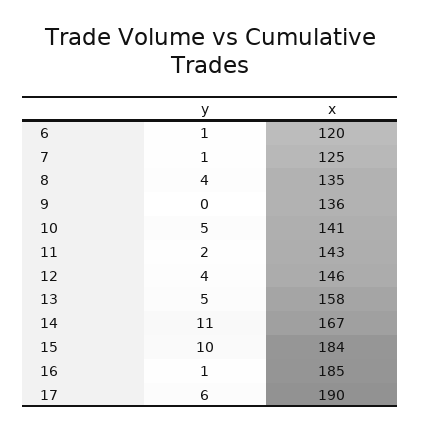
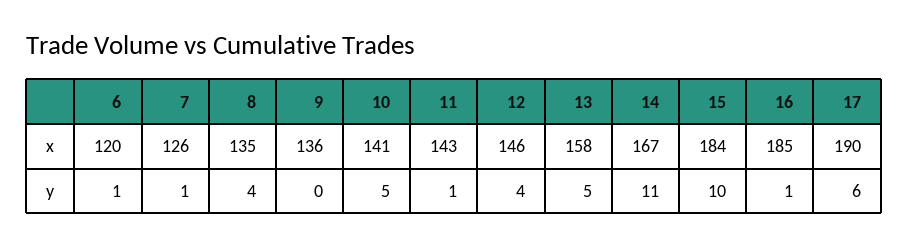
  {
    "y": {
      "6": 1,
      "7": 1,
      "8": 4,
      "9": 0,
      "10": 5,
-     "11": 2,
+     "11": 1,
      "12": 4,
      "13": 5,
      "14": 11,
      "15": 10,
      "16": 1,
      "17": 6
    },
    "x": {
      "6": 120,
-     "7": 125,
+     "7": 126,
      "8": 135,
      "9": 136,
      "10": 141,
      "11": 143,
      "12": 146,
      "13": 158,
      "14": 167,
      "15": 184,
      "16": 185,
      "17": 190
    }
  }

